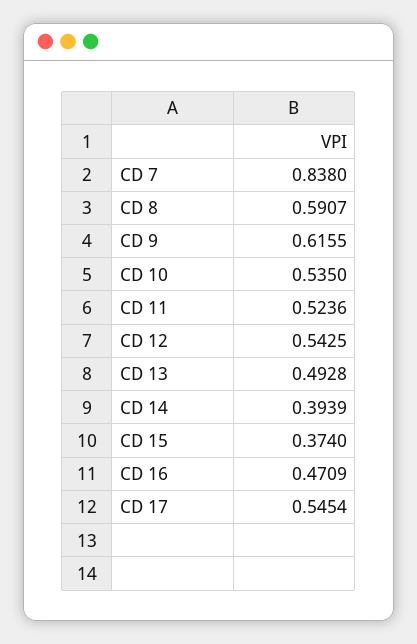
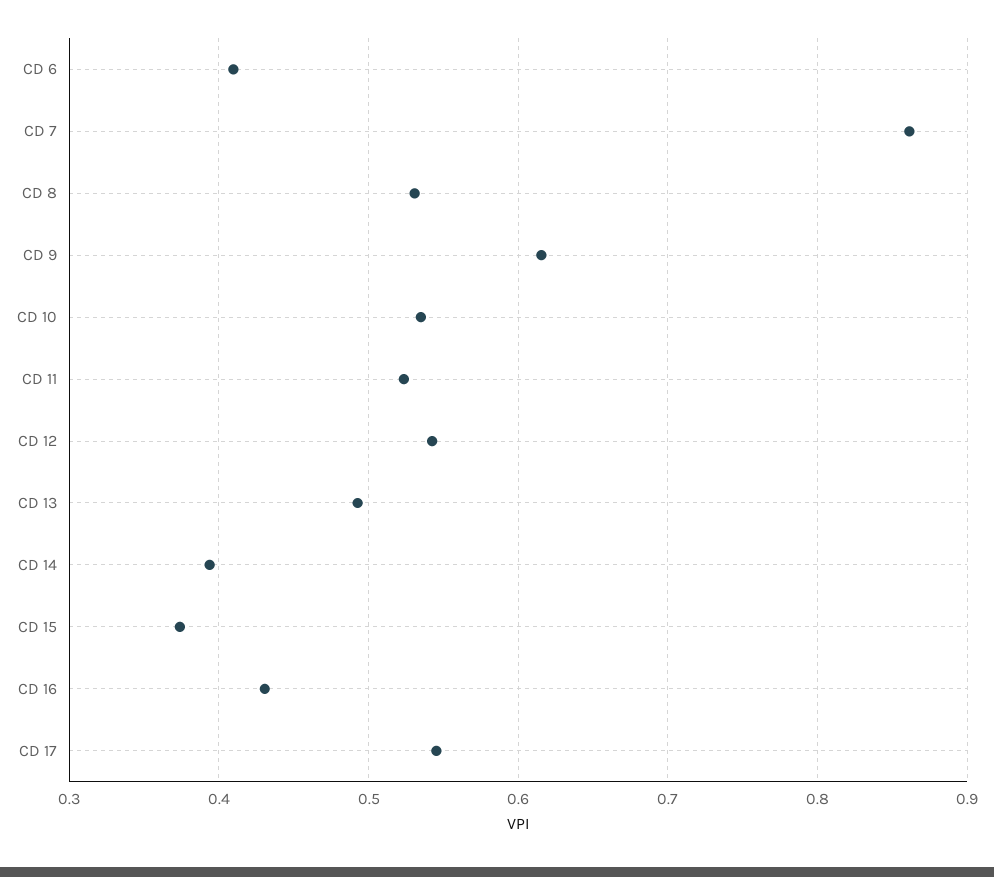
  {
-   "CD 7": 0.838,
+   "CD 7": 0.86,
-   "CD 8": 0.5907,
+   "CD 8": 0.53,
    "CD 9": 0.6155,
    "CD 10": 0.535,
    "CD 11": 0.5236,
    "CD 12": 0.5425,
    "CD 13": 0.4928,
    "CD 14": 0.3939,
    "CD 15": 0.374,
-   "CD 16": 0.4709,
+   "CD 16": 0.43,
-   "CD 17": 0.5454
+   "CD 17": 0.5454,
+   "CD 6": 0.41
  }

